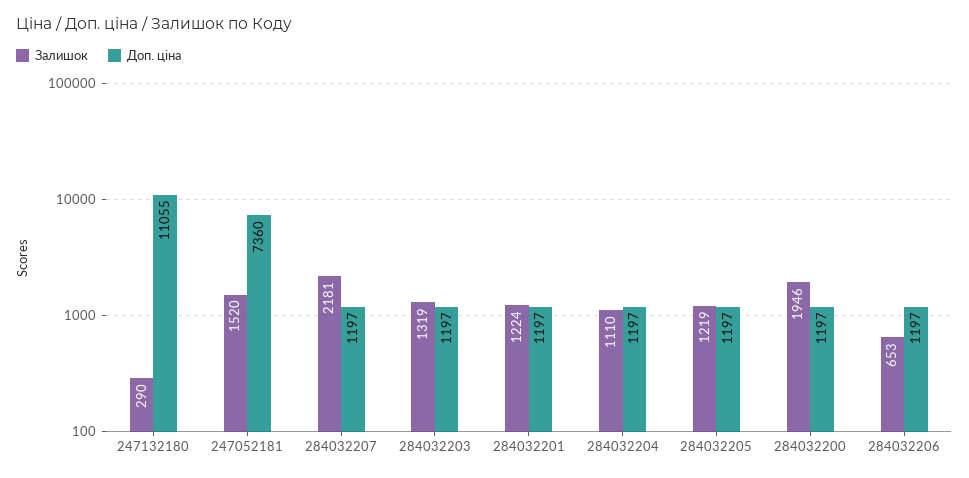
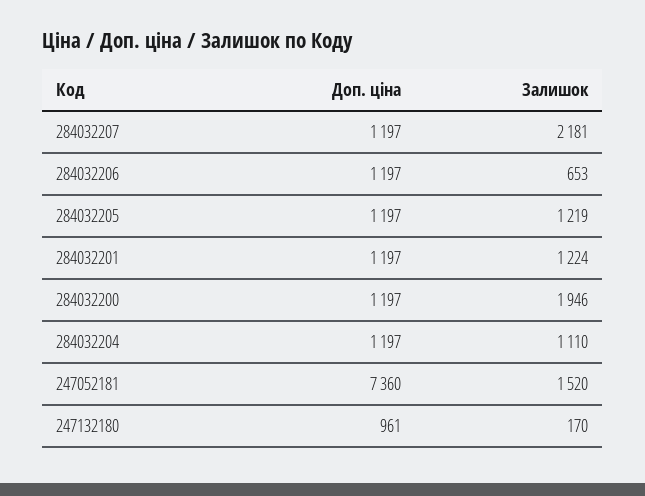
  {
    "Залишок": {
-     "247132180": 290,
+     "247132180": 170,
      "247052181": 1520,
      "284032207": 2181,
-     "284032203": 1319,
      "284032201": 1224,
      "284032204": 1110,
      "284032205": 1219,
      "284032200": 1946,
      "284032206": 653
    },
    "Доп. ціна": {
-     "247132180": 11055,
+     "247132180": 961,
      "247052181": 7360,
      "284032207": 1197,
-     "284032203": 1197,
      "284032201": 1197,
      "284032204": 1197,
      "284032205": 1197,
      "284032200": 1197,
      "284032206": 1197
    }
  }

